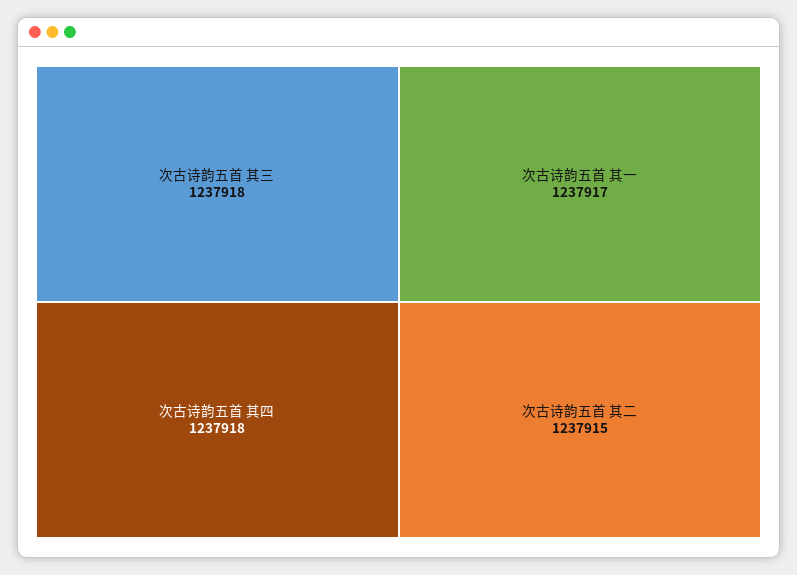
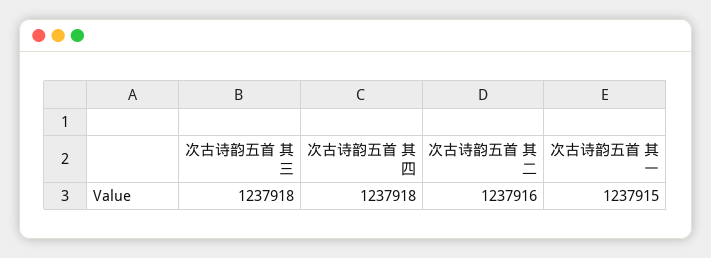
  {
    "次古诗韵五首 其三": 1237918,
    "次古诗韵五首 其四": 1237918,
-   "次古诗韵五首 其一": 1237917,
+   "次古诗韵五首 其一": 1237915,
-   "次古诗韵五首 其二": 1237915
+   "次古诗韵五首 其二": 1237916
  }

